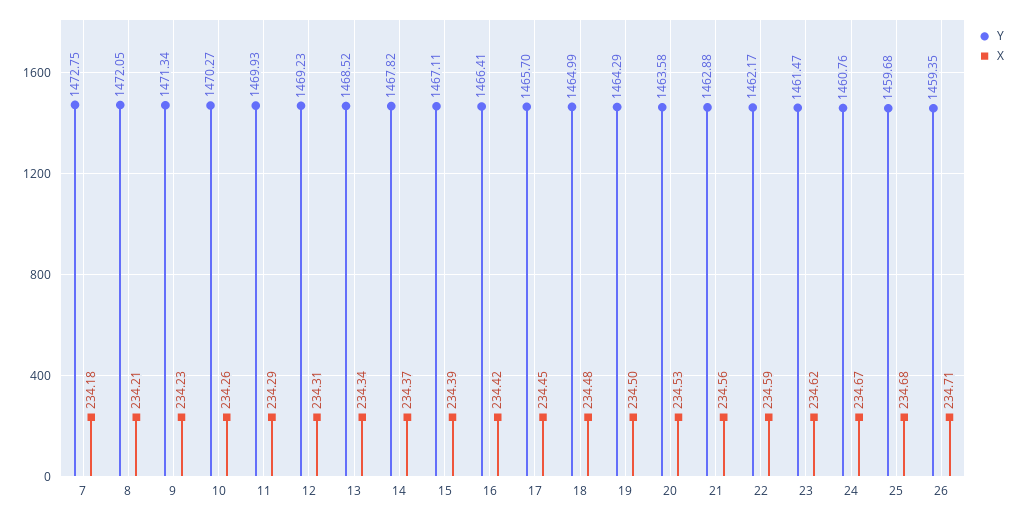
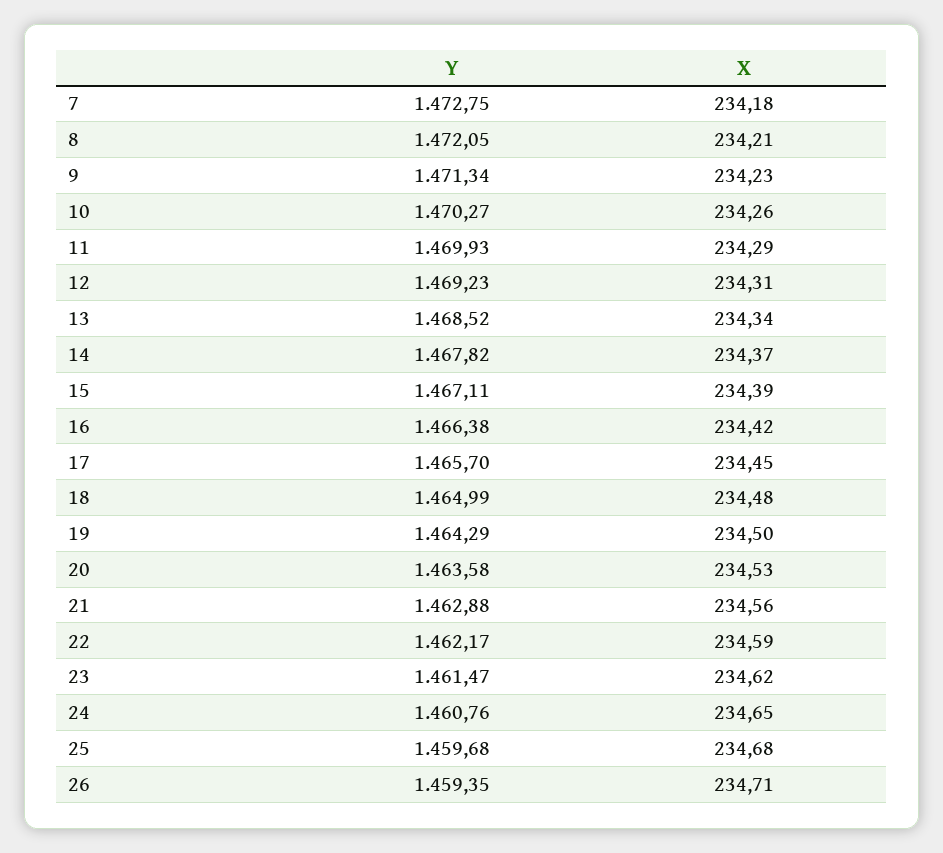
  {
    "Y": {
      "7": 1472.75,
      "8": 1472.05,
      "9": 1471.34,
      "10": 1470.27,
      "11": 1469.93,
      "12": 1469.23,
      "13": 1468.52,
      "14": 1467.82,
      "15": 1467.11,
-     "16": 1466.41,
+     "16": 1466.38,
      "17": 1465.7,
      "18": 1464.99,
      "19": 1464.29,
      "20": 1463.58,
      "21": 1462.88,
      "22": 1462.17,
      "23": 1461.47,
      "24": 1460.76,
      "25": 1459.68,
      "26": 1459.35
    },
    "X": {
      "7": 234.18,
      "8": 234.21,
      "9": 234.23,
      "10": 234.26,
      "11": 234.29,
      "12": 234.31,
      "13": 234.34,
      "14": 234.37,
      "15": 234.39,
      "16": 234.42,
      "17": 234.45,
      "18": 234.48,
      "19": 234.5,
      "20": 234.53,
      "21": 234.56,
      "22": 234.59,
      "23": 234.62,
-     "24": 234.67,
+     "24": 234.65,
      "25": 234.68,
      "26": 234.71
    }
  }

